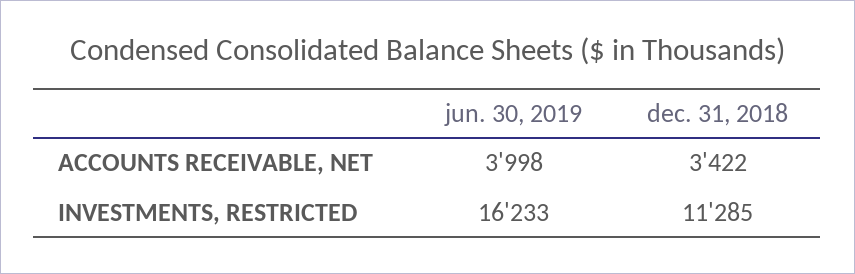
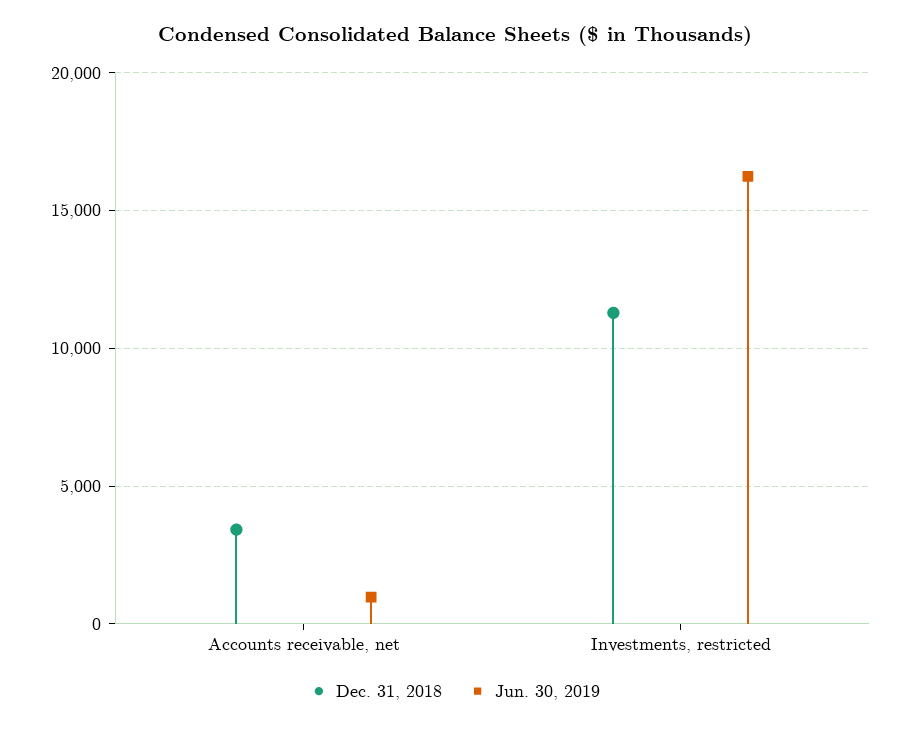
  {
    "jun. 30, 2019": {
-     "ACCOUNTS RECEIVABLE, NET": 3998,
+     "ACCOUNTS RECEIVABLE, NET": 1000,
      "INVESTMENTS, RESTRICTED": 16233
    },
    "dec. 31, 2018": {
      "ACCOUNTS RECEIVABLE, NET": 3422,
      "INVESTMENTS, RESTRICTED": 11285
    }
  }

